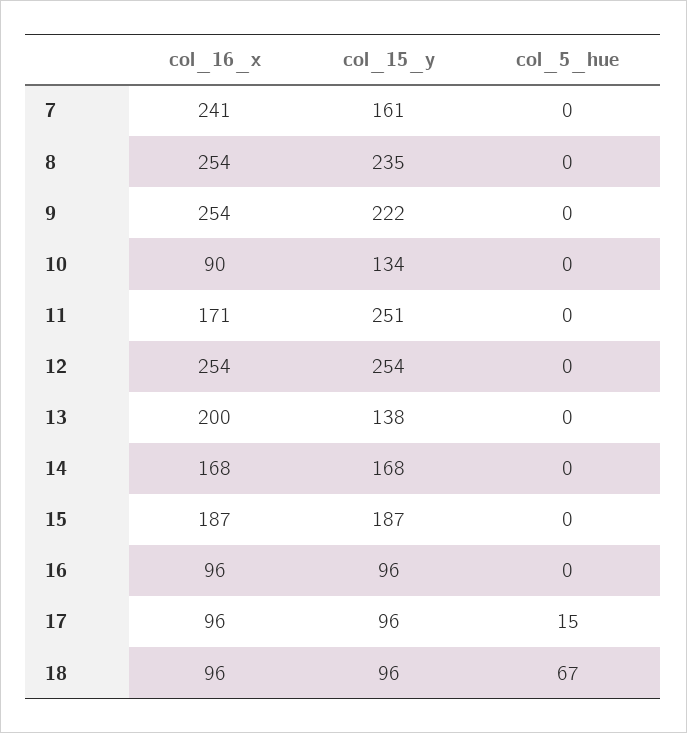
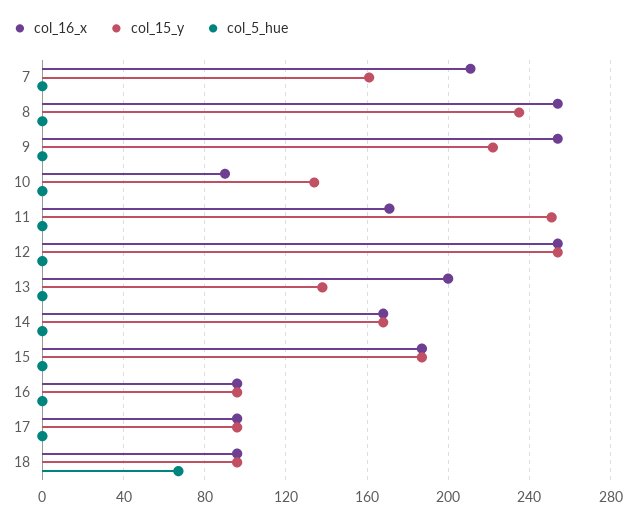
  {
    "col_16_x": {
-     "7": 241,
+     "7": 210,
      "8": 254,
      "9": 254,
      "10": 90,
      "11": 171,
      "12": 254,
      "13": 200,
      "14": 168,
      "15": 187,
      "16": 96,
      "17": 96,
      "18": 96
    },
    "col_15_y": {
      "7": 161,
      "8": 235,
      "9": 222,
      "10": 134,
      "11": 251,
      "12": 254,
      "13": 138,
      "14": 168,
      "15": 187,
      "16": 96,
      "17": 96,
      "18": 96
    },
    "col_5_hue": {
      "7": 0,
      "8": 0,
      "9": 0,
      "10": 0,
      "11": 0,
      "12": 0,
      "13": 0,
      "14": 0,
      "15": 0,
      "16": 0,
-     "17": 15,
+     "17": 0,
      "18": 67
    }
  }

